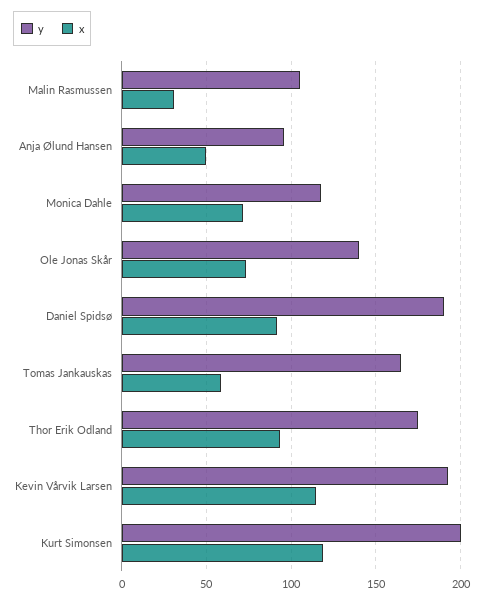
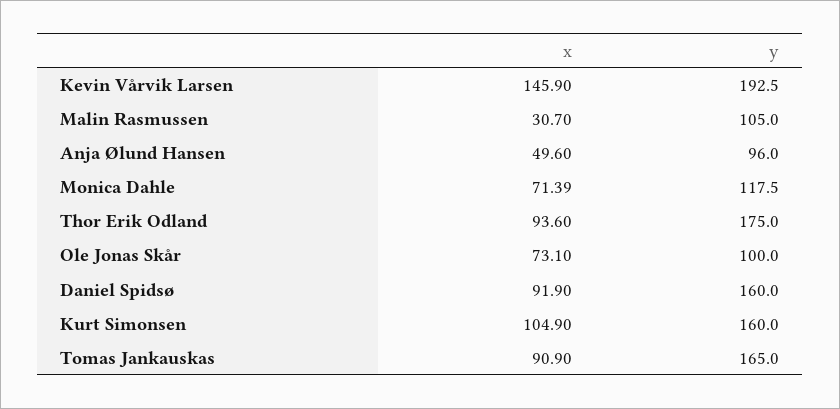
  {
    "y": {
      "Malin Rasmussen": 105,
      "Anja Ølund Hansen": 96,
      "Monica Dahle": 117.5,
-     "Ole Jonas Skår": 140,
+     "Ole Jonas Skår": 100,
-     "Daniel Spidsø": 190,
+     "Daniel Spidsø": 160,
      "Tomas Jankauskas": 165,
      "Thor Erik Odland": 175,
      "Kevin Vårvik Larsen": 192.5,
-     "Kurt Simonsen": 200
+     "Kurt Simonsen": 160
    },
    "x": {
      "Malin Rasmussen": 30.7,
      "Anja Ølund Hansen": 49.6,
      "Monica Dahle": 71.39,
      "Ole Jonas Skår": 73.1,
      "Daniel Spidsø": 91.9,
-     "Tomas Jankauskas": 60,
+     "Tomas Jankauskas": 90.9,
      "Thor Erik Odland": 93.6,
-     "Kevin Vårvik Larsen": 115,
+     "Kevin Vårvik Larsen": 145.9,
-     "Kurt Simonsen": 120
+     "Kurt Simonsen": 104.9
    }
  }

